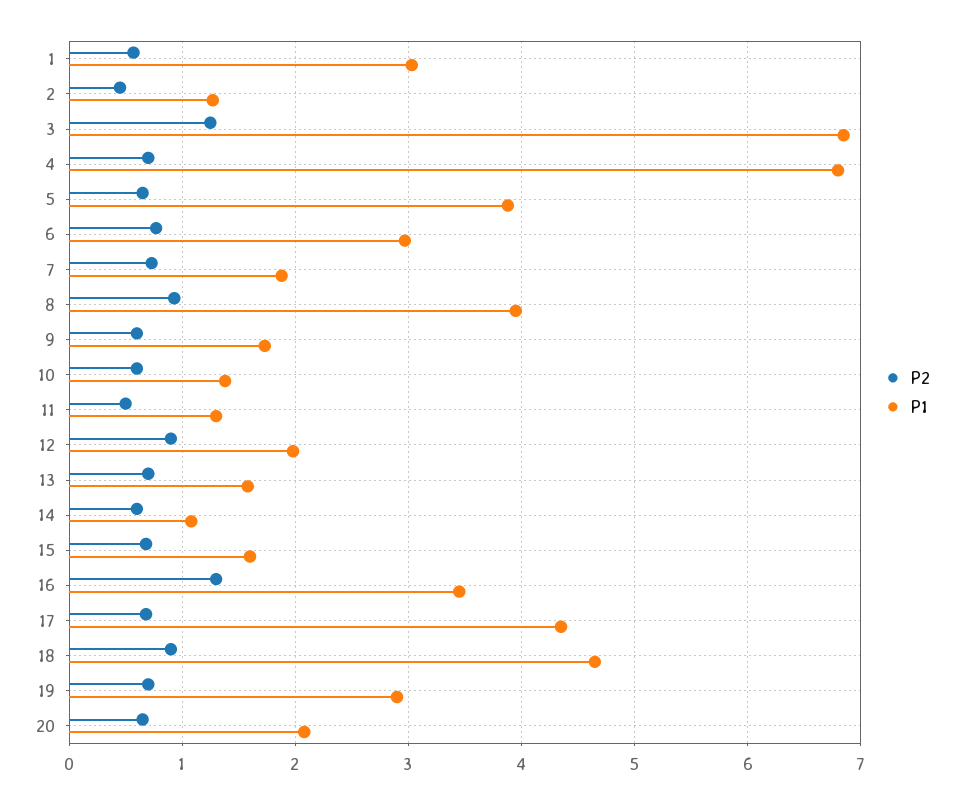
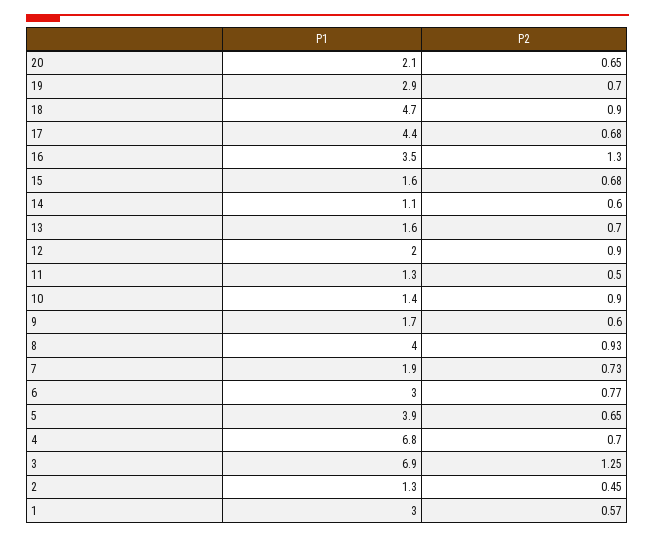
  {
    "P2": {
      "1": 0.57,
      "2": 0.45,
      "3": 1.25,
      "4": 0.7,
      "5": 0.65,
      "6": 0.77,
      "7": 0.73,
      "8": 0.93,
      "9": 0.6,
-     "10": 0.6,
+     "10": 0.9,
      "11": 0.5,
      "12": 0.9,
      "13": 0.7,
      "14": 0.6,
      "15": 0.68,
      "16": 1.3,
      "17": 0.68,
      "18": 0.9,
      "19": 0.7,
      "20": 0.65
    },
    "P1": {
      "1": 3,
      "2": 1.3,
      "3": 6.9,
      "4": 6.8,
      "5": 3.9,
      "6": 3,
      "7": 1.9,
      "8": 4,
      "9": 1.7,
      "10": 1.4,
      "11": 1.3,
      "12": 2,
      "13": 1.6,
      "14": 1.1,
      "15": 1.6,
      "16": 3.5,
      "17": 4.4,
      "18": 4.7,
      "19": 2.9,
      "20": 2.1
    }
  }

